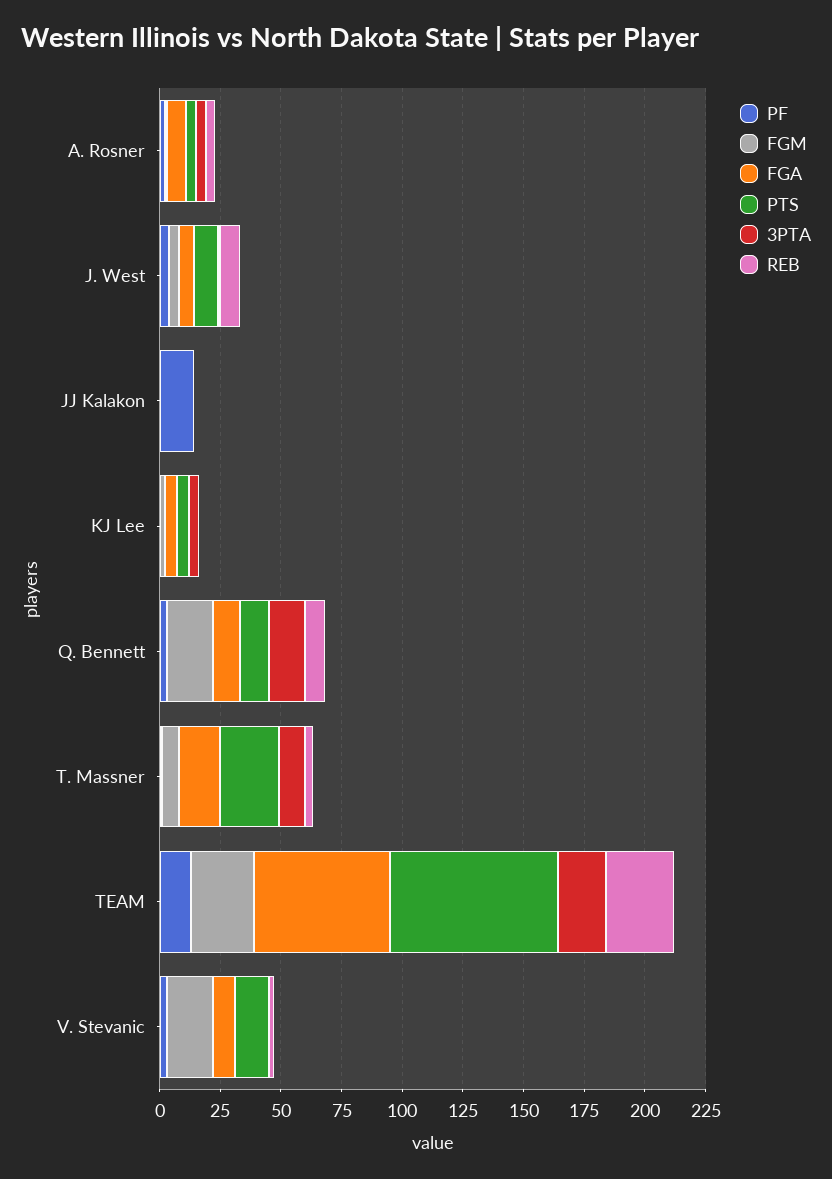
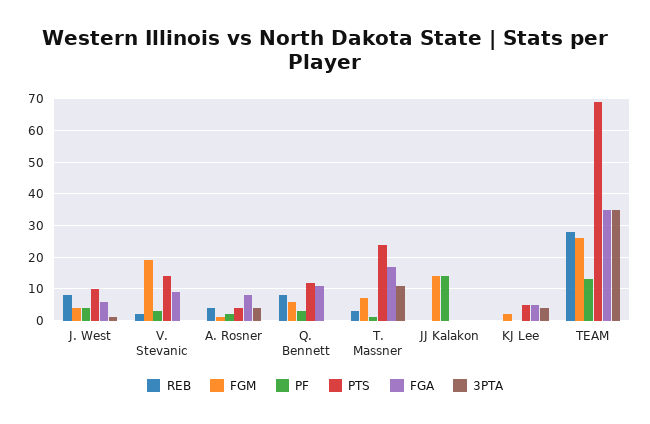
  {
    "PF": {
      "A. Rosner": 0,
      "J. West": 5,
      "JJ Kalakon": 15,
      "KJ Lee": 0,
      "Q. Bennett": 5,
      "T. Massner": 0,
      "TEAM": 15,
      "V. Stevanic": 5
    },
    "FGM": {
      "A. Rosner": 0,
      "J. West": 5,
-     "JJ Kalakon": 0,
+     "JJ Kalakon": 15,
      "KJ Lee": 0,
-     "Q. Bennett": 20,
+     "Q. Bennett": 5,
      "T. Massner": 5,
      "TEAM": 25,
      "V. Stevanic": 20
    },
    "FGA": {
      "A. Rosner": 10,
      "J. West": 5,
      "JJ Kalakon": 0,
      "KJ Lee": 5,
      "Q. Bennett": 10,
      "T. Massner": 15,
-     "TEAM": 55,
+     "TEAM": 35,
      "V. Stevanic": 10
    },
    "PTS": {
      "A. Rosner": 5,
      "J. West": 10,
      "JJ Kalakon": 0,
      "KJ Lee": 5,
      "Q. Bennett": 10,
      "T. Massner": 25,
      "TEAM": 70,
      "V. Stevanic": 15
    },
    "3PTA": {
      "A. Rosner": 5,
      "J. West": 0,
      "JJ Kalakon": 0,
      "KJ Lee": 5,
-     "Q. Bennett": 15,
+     "Q. Bennett": 0,
      "T. Massner": 10,
-     "TEAM": 20,
+     "TEAM": 35,
      "V. Stevanic": 0
    },
    "REB": {
      "A. Rosner": 5,
      "J. West": 10,
      "JJ Kalakon": 0,
      "KJ Lee": 0,
      "Q. Bennett": 10,
      "T. Massner": 5,
      "TEAM": 30,
      "V. Stevanic": 0
    }
  }

